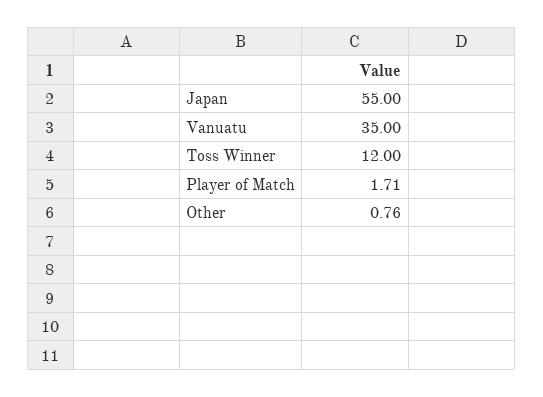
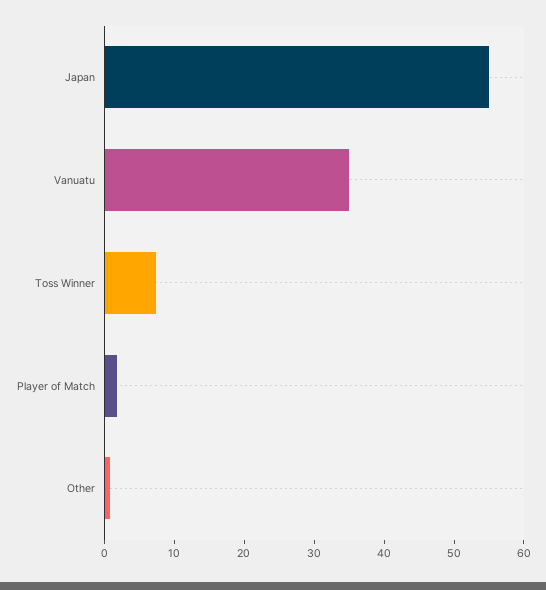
  {
    "Japan": 55,
    "Vanuatu": 35,
-   "Toss Winner": 12,
+   "Toss Winner": 8,
    "Player of Match": 1.71,
    "Other": 0.76
  }

